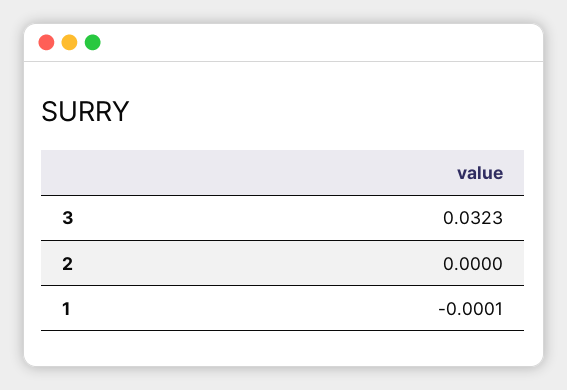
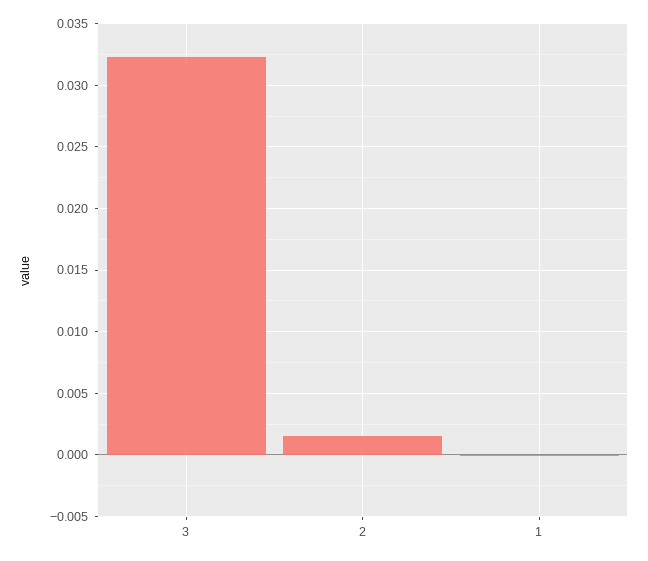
  {
    "3": 0.0323,
-   "2": 0,
+   "2": 0.0015,
    "1": -0.0001
  }

